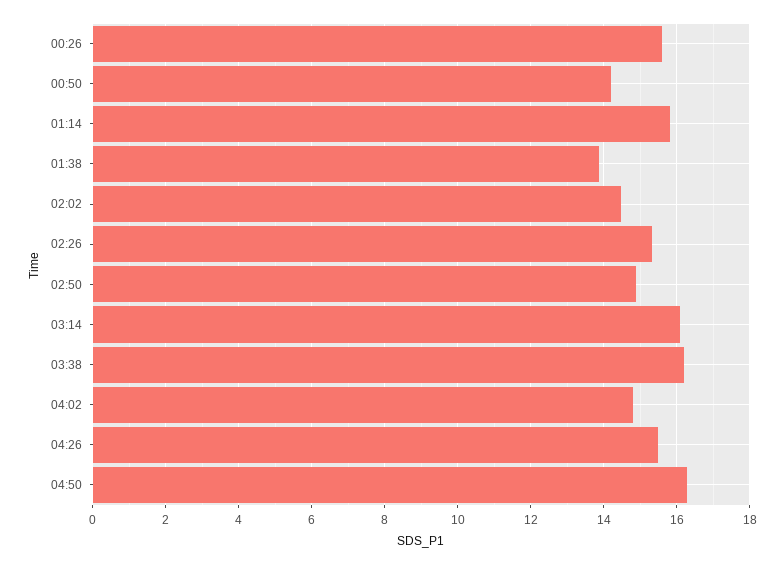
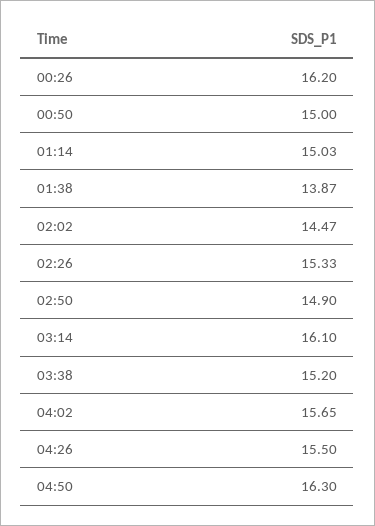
  {
-   "00:26": 15.6,
+   "00:26": 16.2,
-   "00:50": 14.2,
+   "00:50": 15,
-   "01:14": 15.8,
+   "01:14": 15.03,
    "01:38": 13.87,
    "02:02": 14.47,
    "02:26": 15.33,
    "02:50": 14.9,
    "03:14": 16.1,
-   "03:38": 16.2,
+   "03:38": 15.2,
-   "04:02": 14.8,
+   "04:02": 15.65,
    "04:26": 15.5,
    "04:50": 16.3
  }

